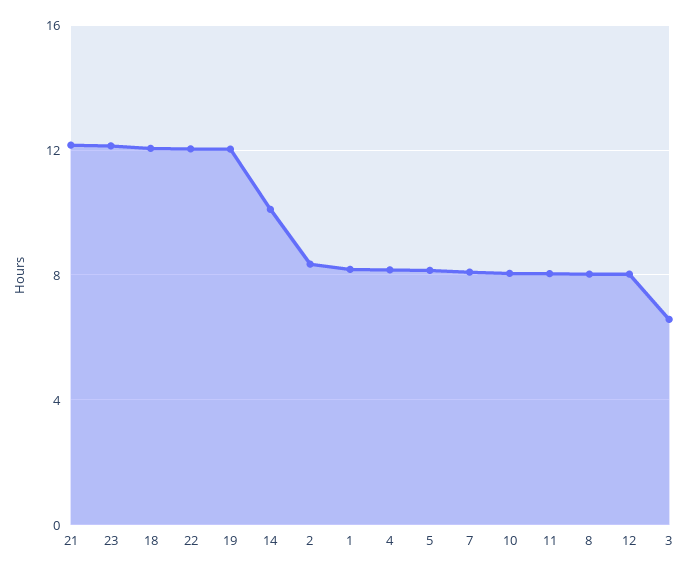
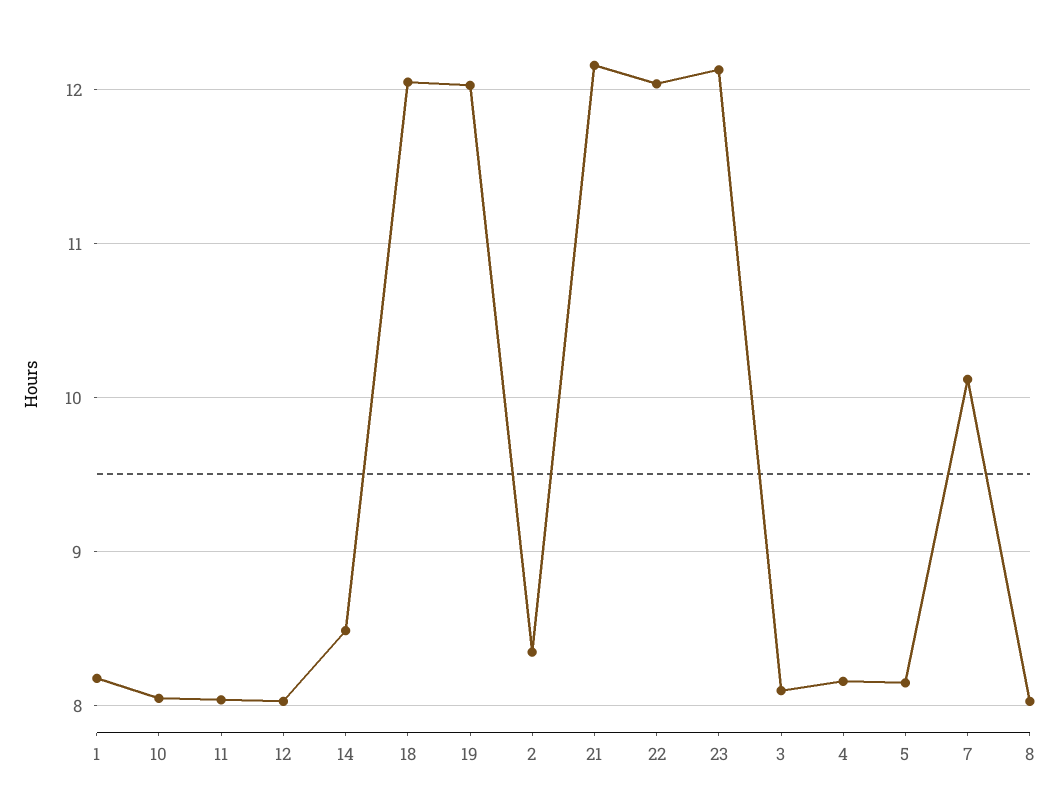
  {
    "21": 12.2,
    "23": 12.1,
    "18": 12.1,
    "22": 12,
    "19": 12,
-   "14": 10,
+   "14": 8.5,
    "2": 8.4,
    "1": 8.2,
    "4": 8.2,
    "5": 8.2,
-   "7": 8,
+   "7": 10.1,
    "10": 8.1,
    "11": 8,
    "8": 8,
    "12": 8,
-   "3": 6.5
+   "3": 8.1
  }

